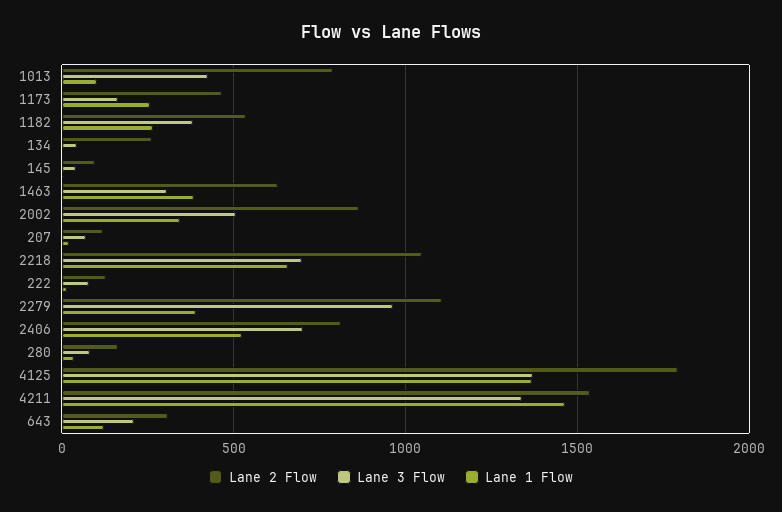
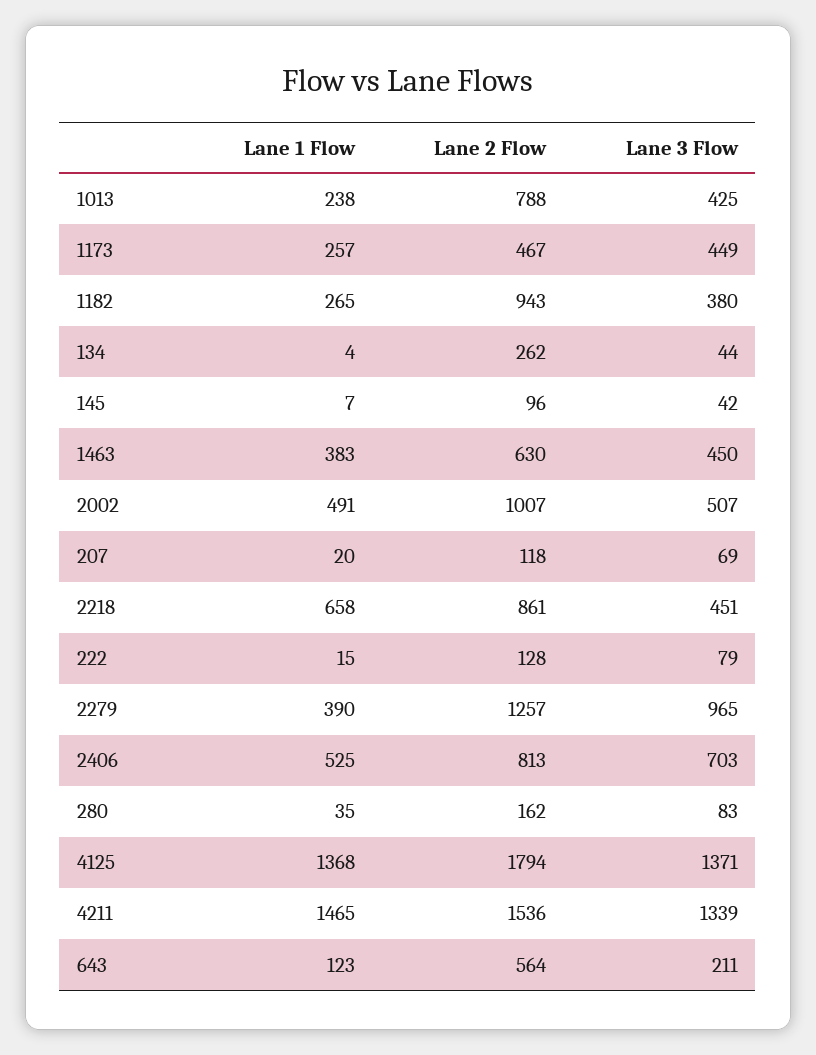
  {
    "Lane 2 Flow": {
      "1013": 788,
      "1173": 467,
-     "1182": 550,
+     "1182": 943,
      "134": 262,
      "145": 96,
      "1463": 630,
-     "2002": 850,
+     "2002": 1007,
      "207": 118,
-     "2218": 1050,
+     "2218": 861,
      "222": 128,
-     "2279": 1100,
+     "2279": 1257,
      "2406": 813,
      "280": 162,
      "4125": 1794,
      "4211": 1536,
-     "643": 300
+     "643": 564
    },
    "Lane 3 Flow": {
      "1013": 425,
-     "1173": 150,
+     "1173": 449,
      "1182": 380,
      "134": 44,
      "145": 42,
-     "1463": 300,
+     "1463": 450,
      "2002": 507,
      "207": 69,
-     "2218": 700,
+     "2218": 451,
      "222": 79,
      "2279": 965,
      "2406": 703,
      "280": 83,
      "4125": 1371,
      "4211": 1339,
      "643": 211
    },
    "Lane 1 Flow": {
-     "1013": 100,
+     "1013": 238,
      "1173": 257,
      "1182": 265,
      "134": 4,
      "145": 7,
      "1463": 383,
-     "2002": 350,
+     "2002": 491,
      "207": 20,
      "2218": 658,
      "222": 15,
      "2279": 390,
      "2406": 525,
      "280": 35,
      "4125": 1368,
      "4211": 1465,
      "643": 123
    }
  }

